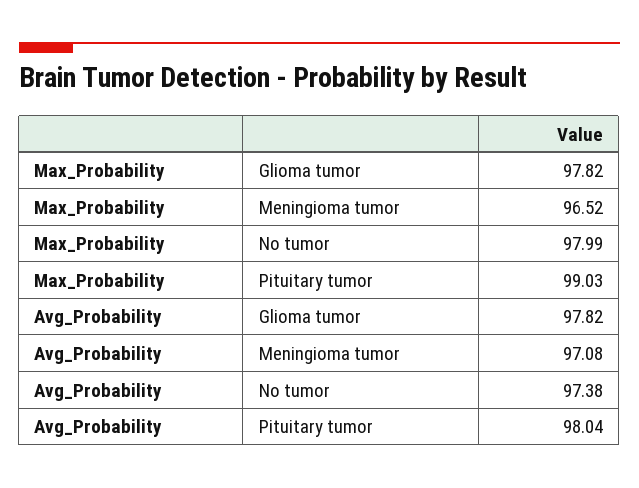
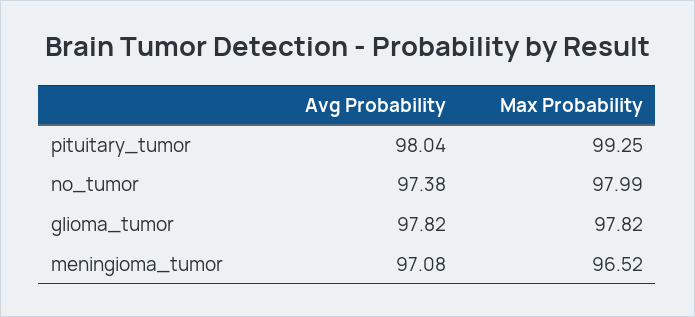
  {
    "Max_Probability": {
      "Glioma tumor": 97.82,
      "Meningioma tumor": 96.52,
      "No tumor": 97.99,
-     "Pituitary tumor": 99.03
+     "Pituitary tumor": 99.25
    },
    "Avg_Probability": {
      "Glioma tumor": 97.82,
      "Meningioma tumor": 97.08,
      "No tumor": 97.38,
      "Pituitary tumor": 98.04
    }
  }

